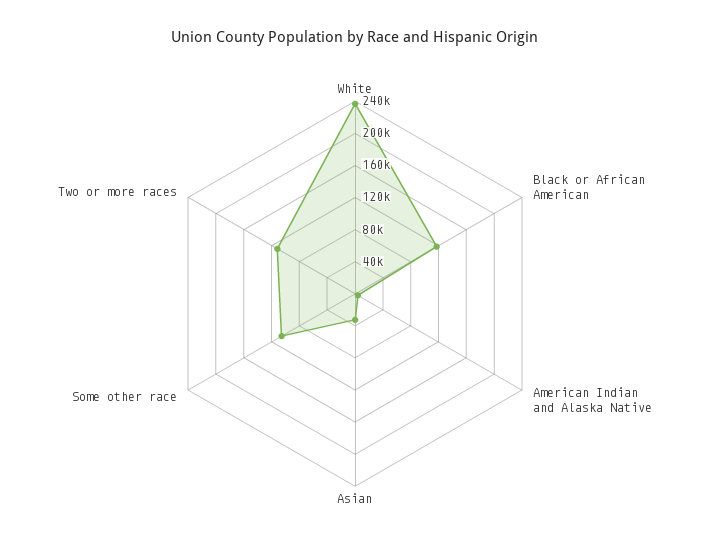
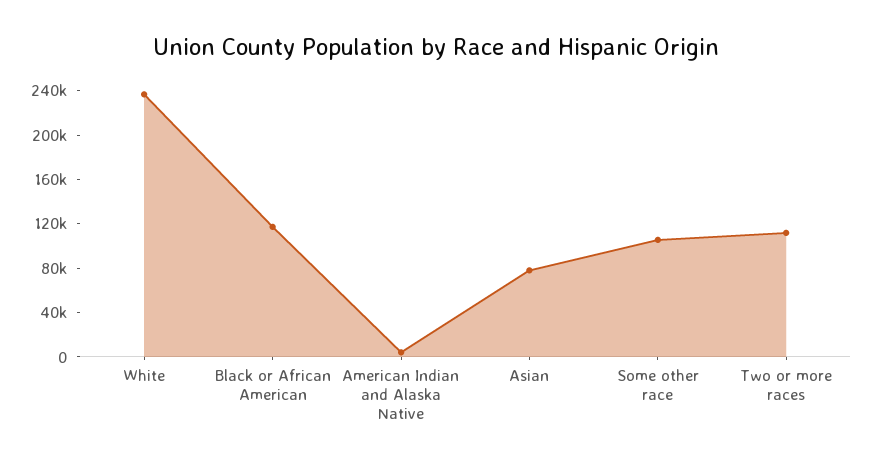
  {
    "White": 240000,
    "Black or African American": 120000,
    "American Indian and Alaska Native": 0,
-   "Asian": 30000,
+   "Asian": 80000,
    "Some other race": 110000,
    "Two or more races": 110000
  }

